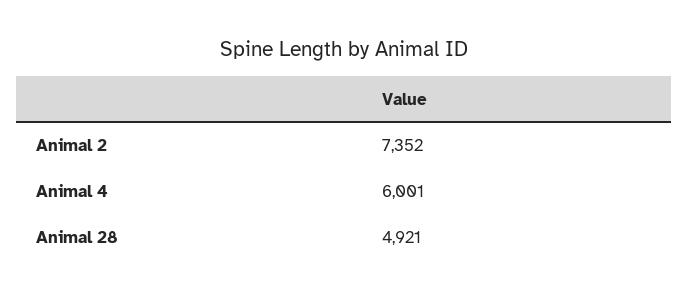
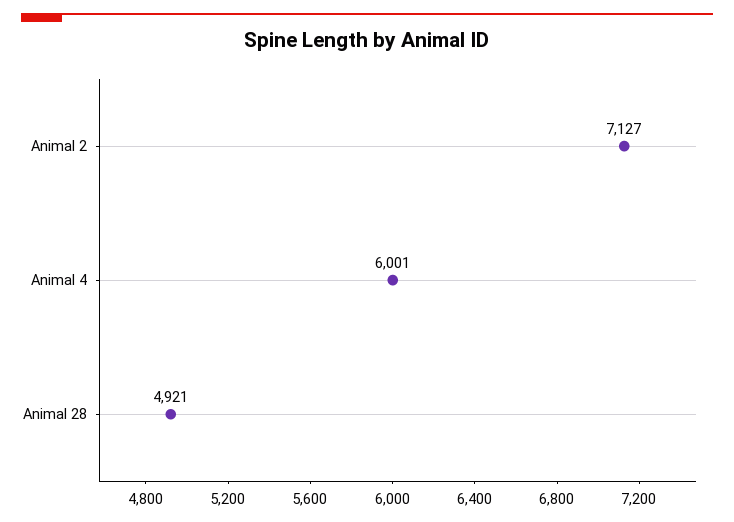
  {
-   "Animal 2": 7352,
+   "Animal 2": 7127,
    "Animal 4": 6001,
    "Animal 28": 4921
  }

